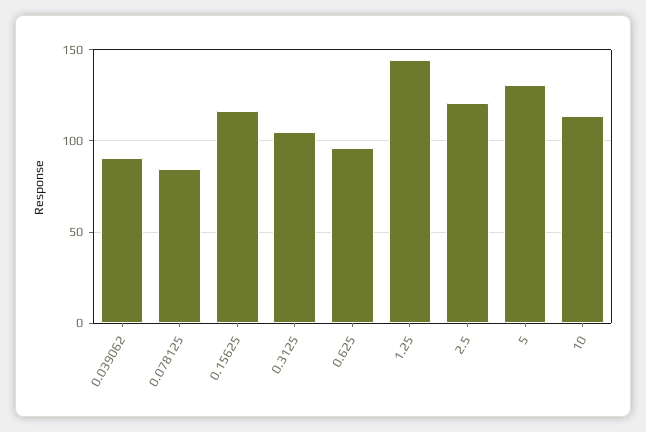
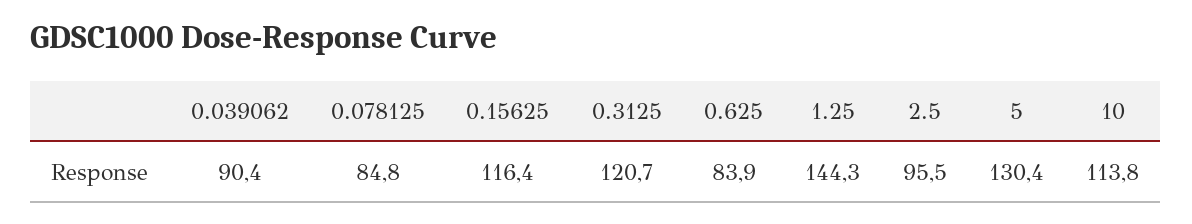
  {
    "0.039062": 90.4,
    "0.078125": 84.8,
    "0.15625": 116.4,
-   "0.3125": 105,
+   "0.3125": 120.7,
-   "0.625": 95,
+   "0.625": 83.9,
    "1.25": 144.3,
-   "2.5": 120,
+   "2.5": 95.5,
    "5": 130.4,
    "10": 113.8
  }

